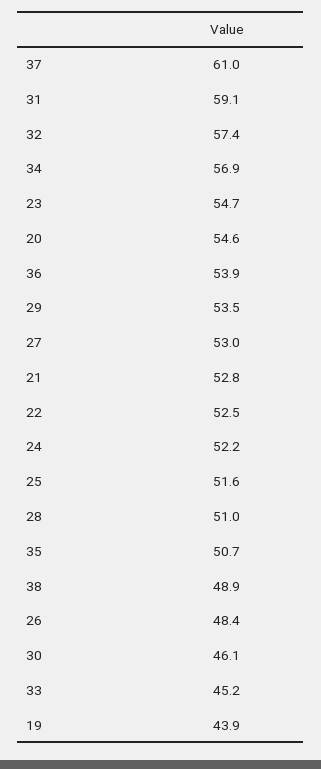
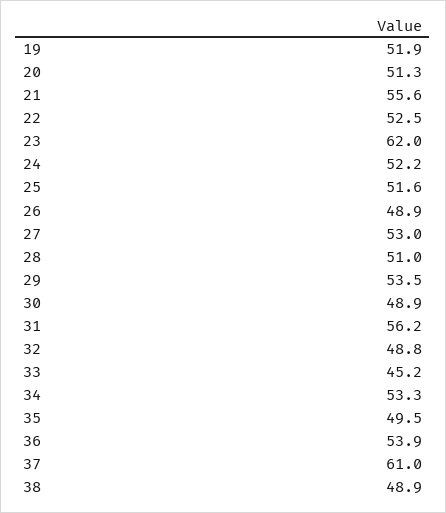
  {
    "37": 61,
-   "31": 59.1,
+   "31": 56.2,
-   "32": 57.4,
+   "32": 48.8,
-   "34": 56.9,
+   "34": 53.3,
-   "23": 54.7,
+   "23": 62,
-   "20": 54.6,
+   "20": 51.3,
    "36": 53.9,
    "29": 53.5,
    "27": 53,
-   "21": 52.8,
+   "21": 55.6,
    "22": 52.5,
    "24": 52.2,
    "25": 51.6,
    "28": 51,
-   "35": 50.7,
+   "35": 49.5,
    "38": 48.9,
-   "26": 48.4,
+   "26": 48.9,
-   "30": 46.1,
+   "30": 48.9,
    "33": 45.2,
-   "19": 43.9
+   "19": 51.9
  }

